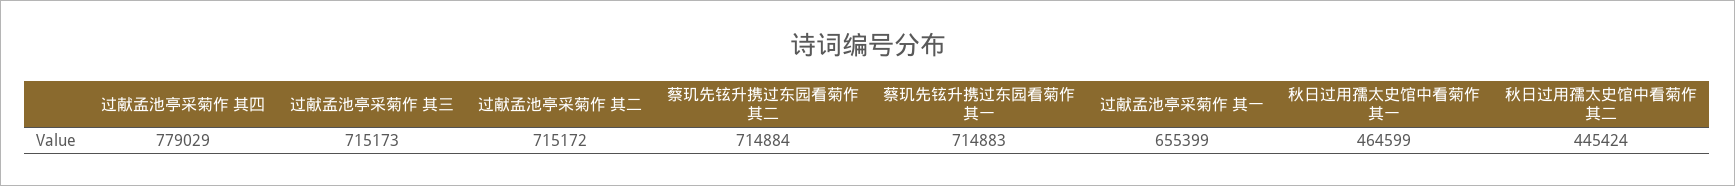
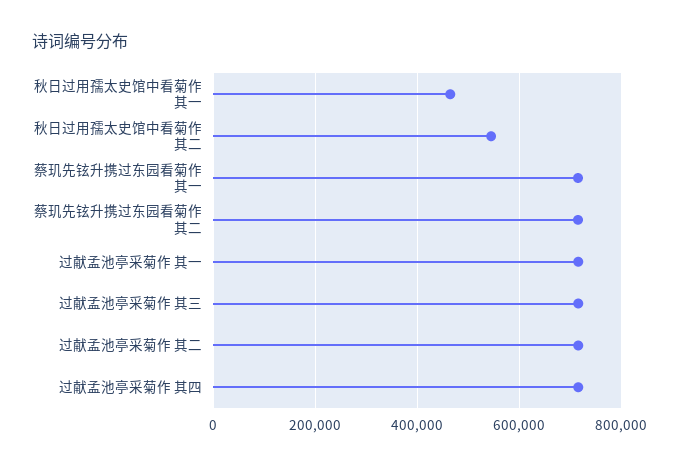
  {
-   "过献孟池亭采菊作 其四": 779029,
+   "过献孟池亭采菊作 其四": 720000,
    "过献孟池亭采菊作 其三": 715173,
    "过献孟池亭采菊作 其二": 715172,
    "蔡玑先铉升携过东园看菊作 其二": 714884,
    "蔡玑先铉升携过东园看菊作 其一": 714883,
-   "过献孟池亭采菊作 其一": 655399,
+   "过献孟池亭采菊作 其一": 720000,
    "秋日过用孺太史馆中看菊作 其一": 464599,
-   "秋日过用孺太史馆中看菊作 其二": 445424
+   "秋日过用孺太史馆中看菊作 其二": 540000
  }

